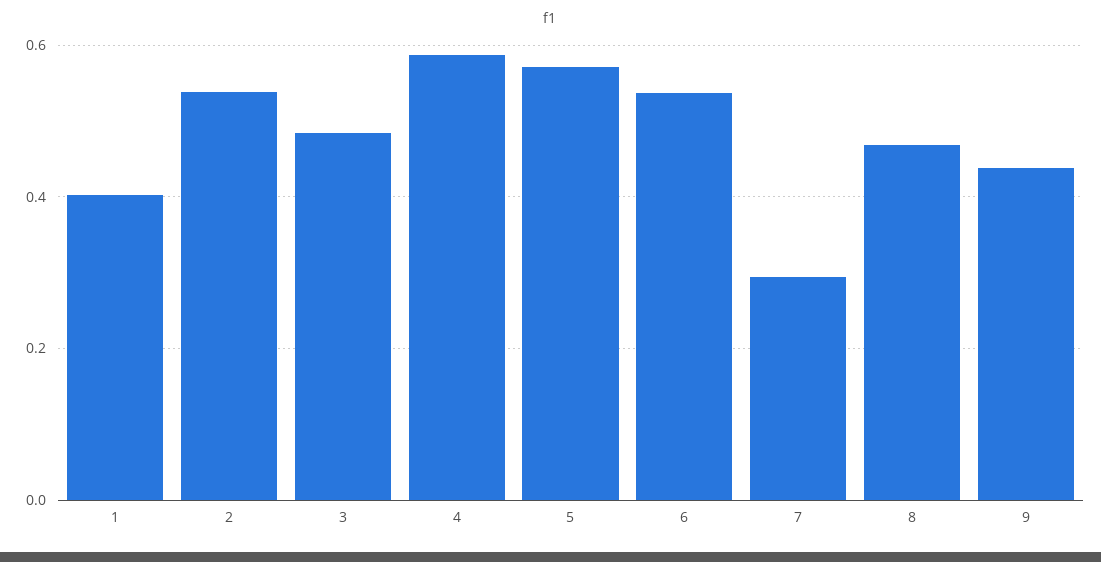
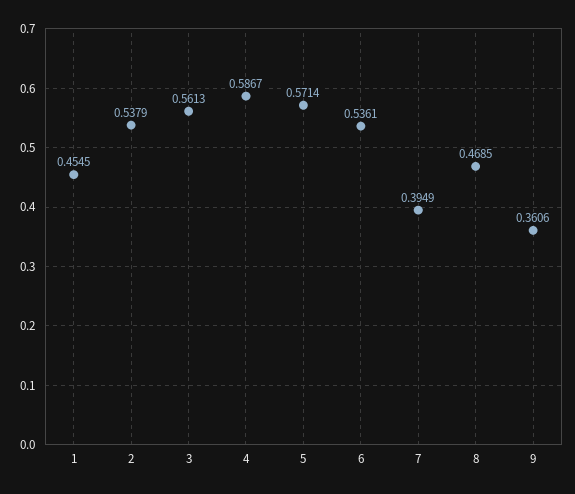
  {
-   "1": 0.4,
+   "1": 0.4545,
    "2": 0.5379,
-   "3": 0.48,
+   "3": 0.5613,
    "4": 0.5867,
    "5": 0.5714,
    "6": 0.5361,
-   "7": 0.3,
+   "7": 0.3949,
    "8": 0.4685,
-   "9": 0.44
+   "9": 0.3606
  }

